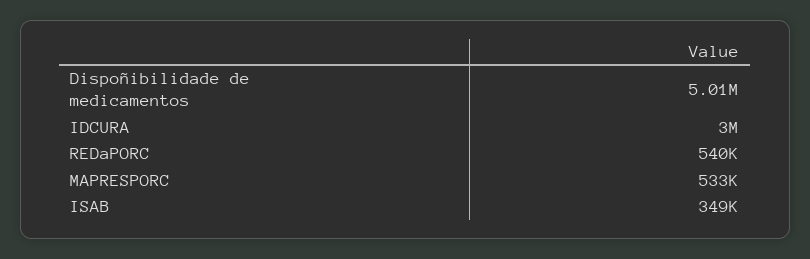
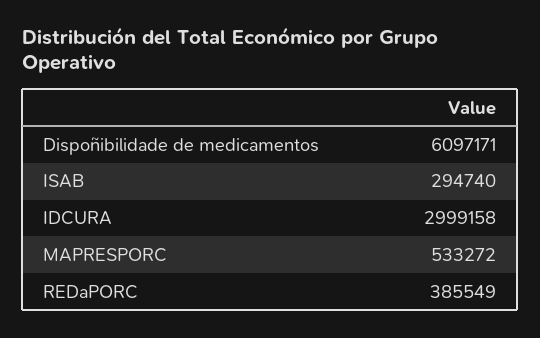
  {
-   "Dispoñibilidade de medicamentos": 5010000,
+   "Dispoñibilidade de medicamentos": 6097171,
    "IDCURA": 2999158,
-   "REDaPORC": 540000,
+   "REDaPORC": 385549,
    "MAPRESPORC": 533272,
-   "ISAB": 349000
+   "ISAB": 294740
  }

